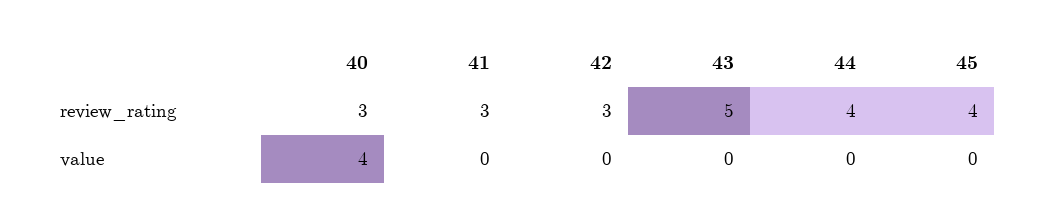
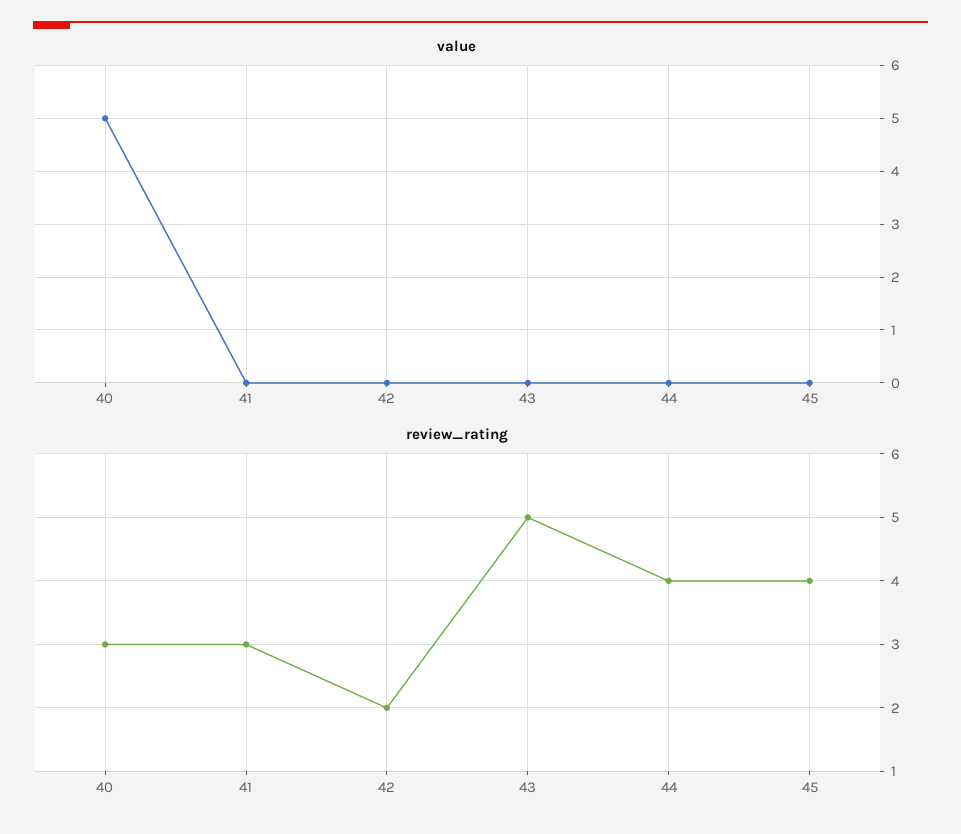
  {
    "review_rating": {
      "40": 3,
      "41": 3,
-     "42": 3,
+     "42": 2,
      "43": 5,
      "44": 4,
      "45": 4
    },
    "value": {
-     "40": 4,
+     "40": 5,
      "41": 0,
      "42": 0,
      "43": 0,
      "44": 0,
      "45": 0
    }
  }

